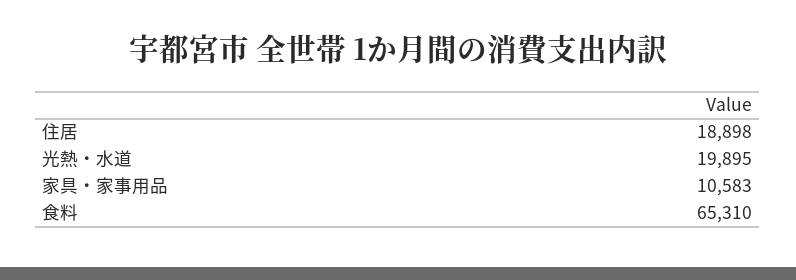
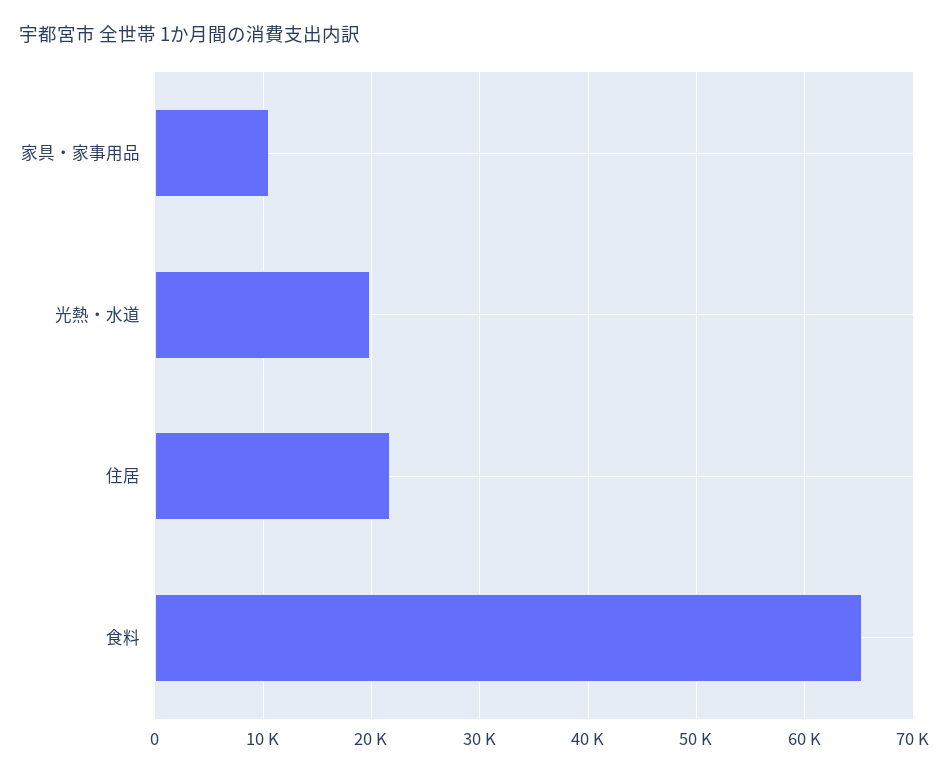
  {
-   "住居": 18898,
+   "住居": 22000,
    "光熱・水道": 19895,
    "家具・家事用品": 10583,
    "食料": 65310
  }

